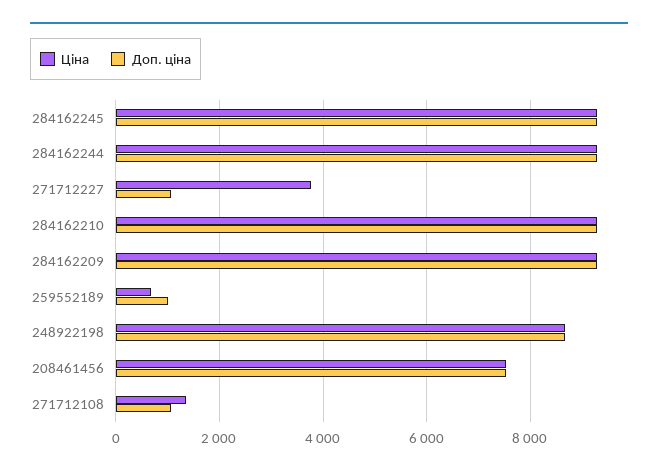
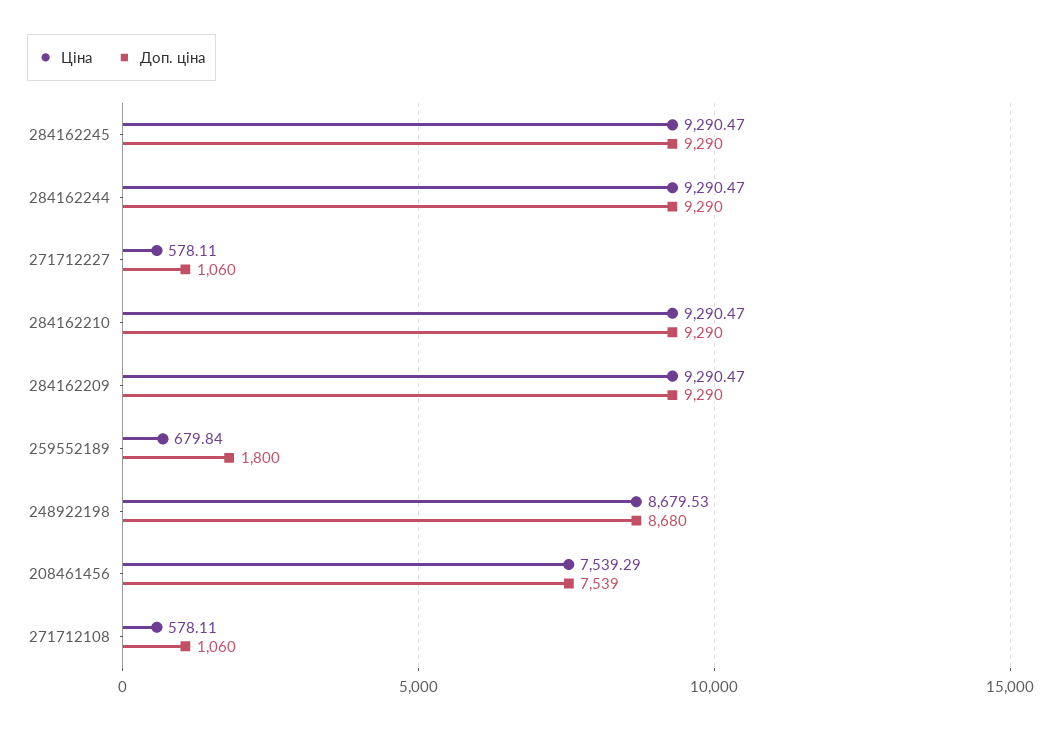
  {
    "Ціна": {
      "284162245": 9290.47,
      "284162244": 9290.47,
-     "271712227": 3800,
+     "271712227": 578.11,
      "284162210": 9290.47,
      "284162209": 9290.47,
      "259552189": 679.84,
      "248922198": 8679.53,
      "208461456": 7539.29,
-     "271712108": 1400
+     "271712108": 578.11
    },
    "Доп. ціна": {
      "284162245": 9290,
      "284162244": 9290,
      "271712227": 1060,
      "284162210": 9290,
      "284162209": 9290,
-     "259552189": 1000,
+     "259552189": 1800,
      "248922198": 8680,
      "208461456": 7539,
      "271712108": 1060
    }
  }

